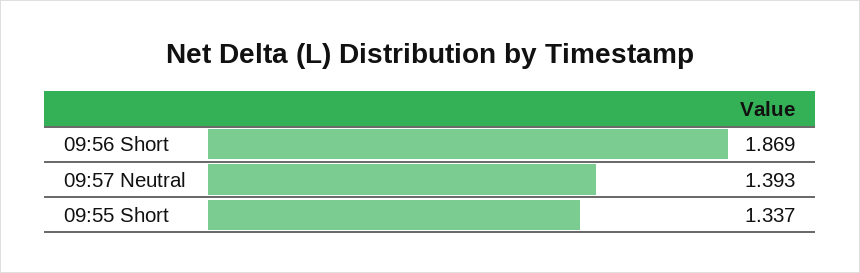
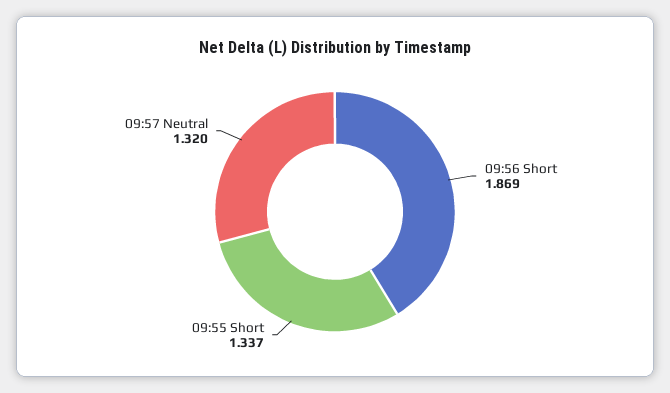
  {
    "09:56 Short": 1.869,
-   "09:57 Neutral": 1.393,
+   "09:57 Neutral": 1.32,
    "09:55 Short": 1.337
  }

